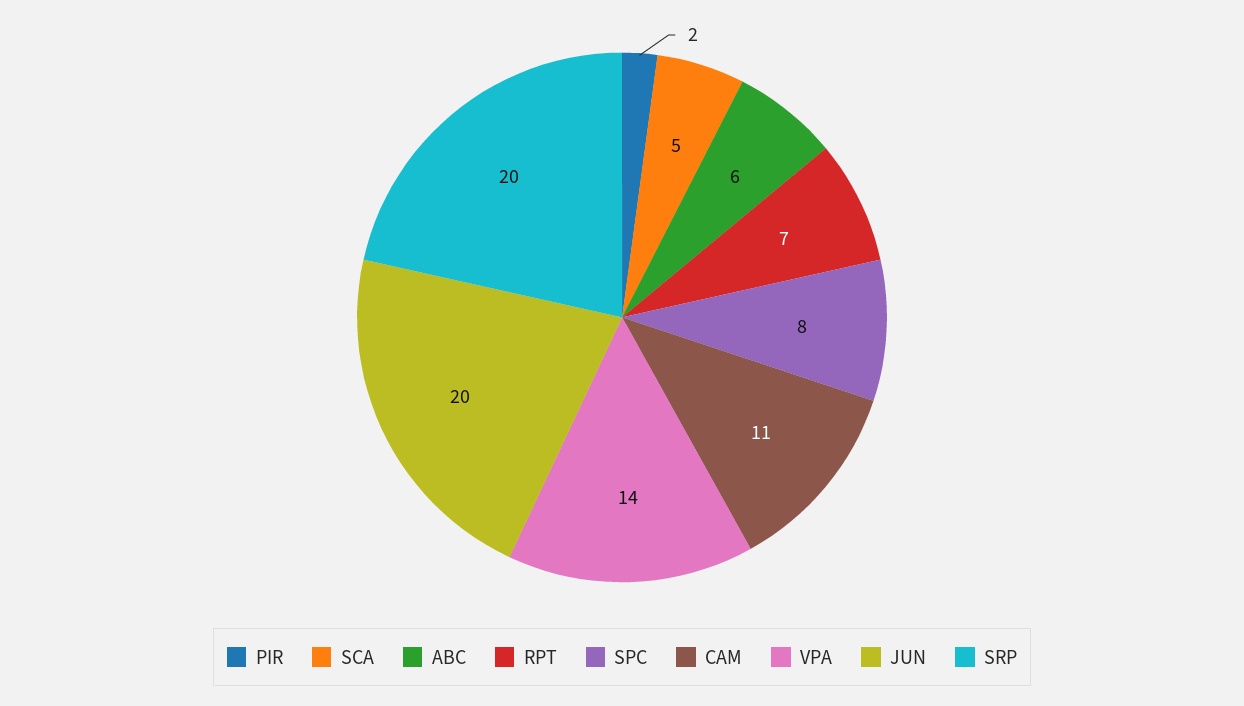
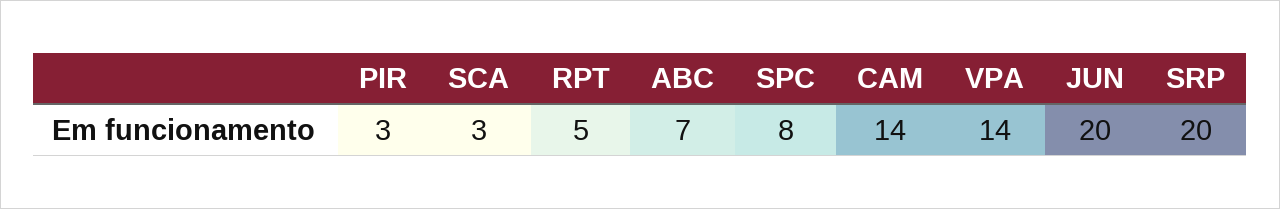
  {
-   "PIR": 2,
+   "PIR": 3,
-   "SCA": 5,
+   "SCA": 3,
-   "ABC": 6,
+   "ABC": 7,
-   "RPT": 7,
+   "RPT": 5,
    "SPC": 8,
-   "CAM": 11,
+   "CAM": 14,
    "VPA": 14,
    "JUN": 20,
    "SRP": 20
  }

